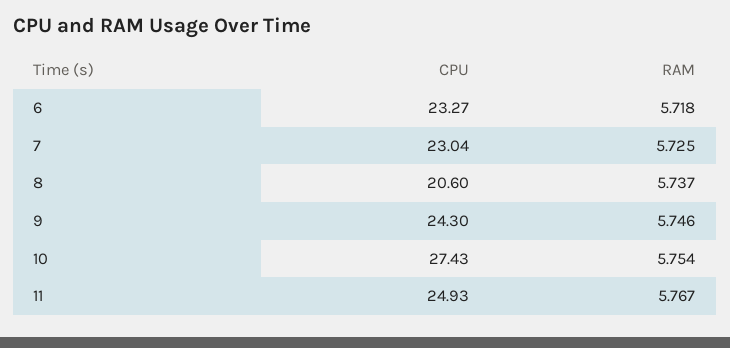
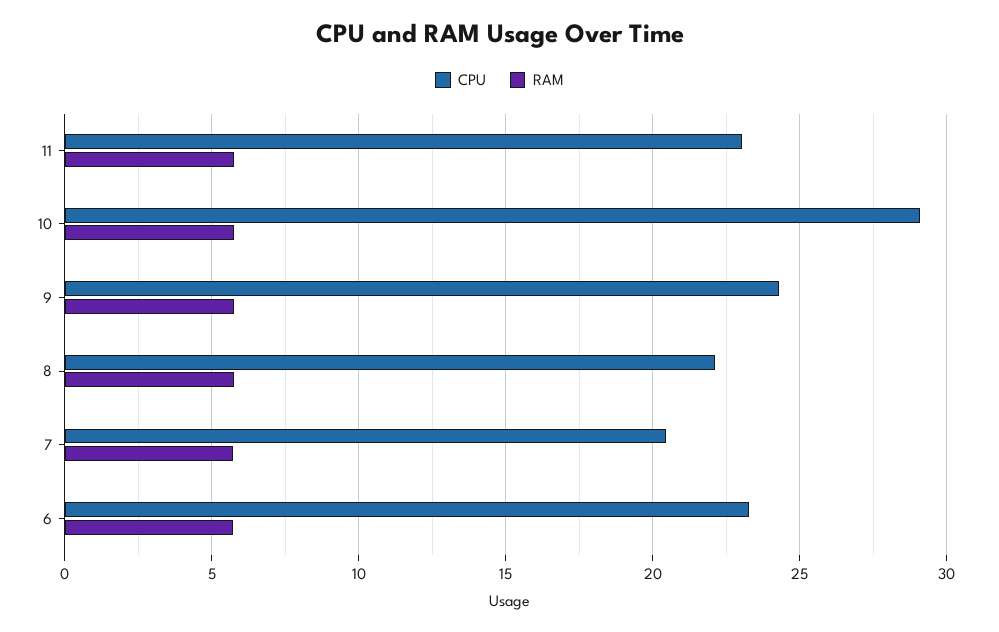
  {
    "CPU": {
      "6": 23.27,
-     "7": 23.04,
+     "7": 20.5,
-     "8": 20.6,
+     "8": 22,
      "9": 24.3,
-     "10": 27.43,
+     "10": 29,
-     "11": 24.93
+     "11": 23
    },
    "RAM": {
      "6": 5.718,
      "7": 5.725,
      "8": 5.737,
      "9": 5.746,
      "10": 5.754,
      "11": 5.767
    }
  }

